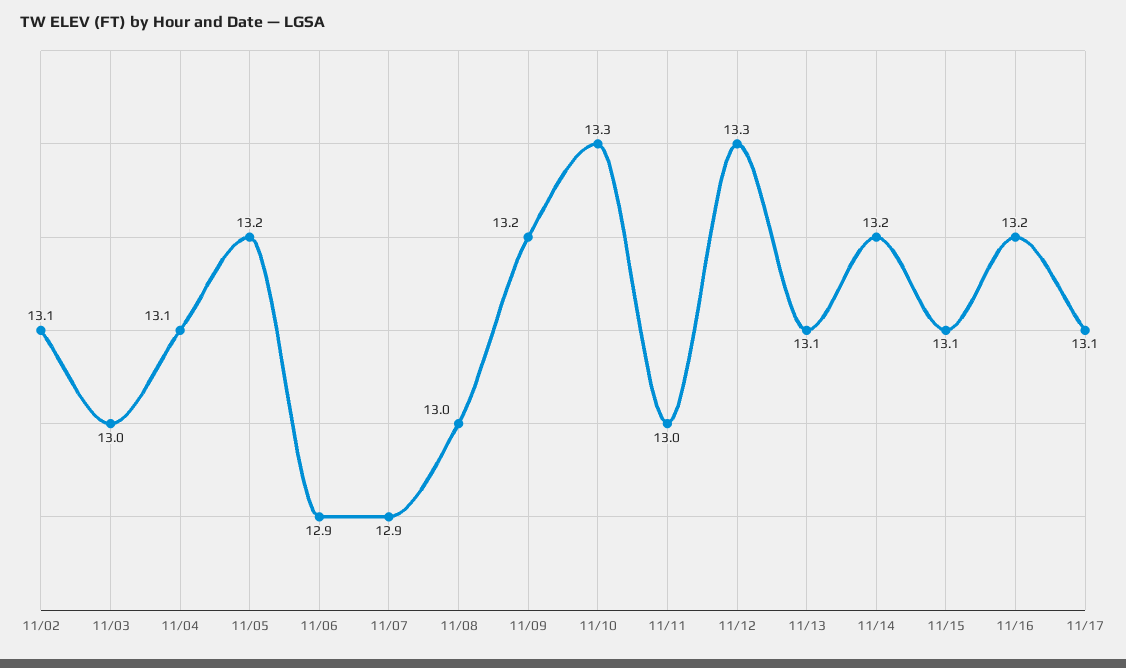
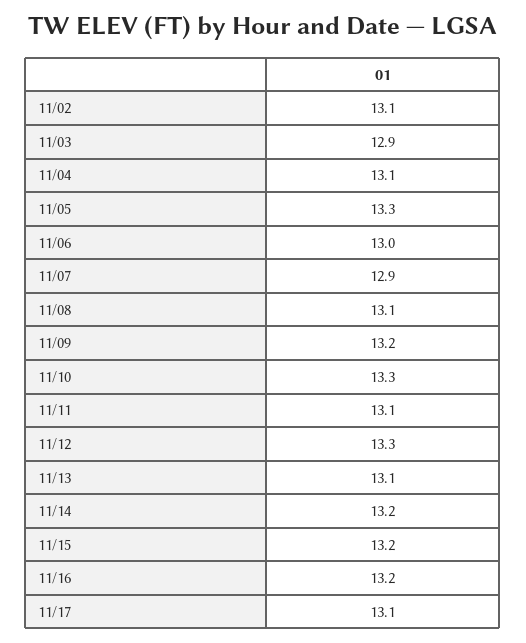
  {
    "11/02": 13.1,
-   "11/03": 13,
+   "11/03": 12.9,
    "11/04": 13.1,
-   "11/05": 13.2,
+   "11/05": 13.3,
-   "11/06": 12.9,
+   "11/06": 13,
    "11/07": 12.9,
-   "11/08": 13,
+   "11/08": 13.1,
    "11/09": 13.2,
    "11/10": 13.3,
-   "11/11": 13,
+   "11/11": 13.1,
    "11/12": 13.3,
    "11/13": 13.1,
    "11/14": 13.2,
-   "11/15": 13.1,
+   "11/15": 13.2,
    "11/16": 13.2,
    "11/17": 13.1
  }

